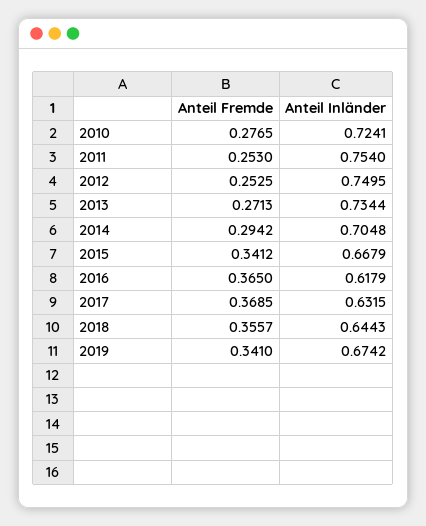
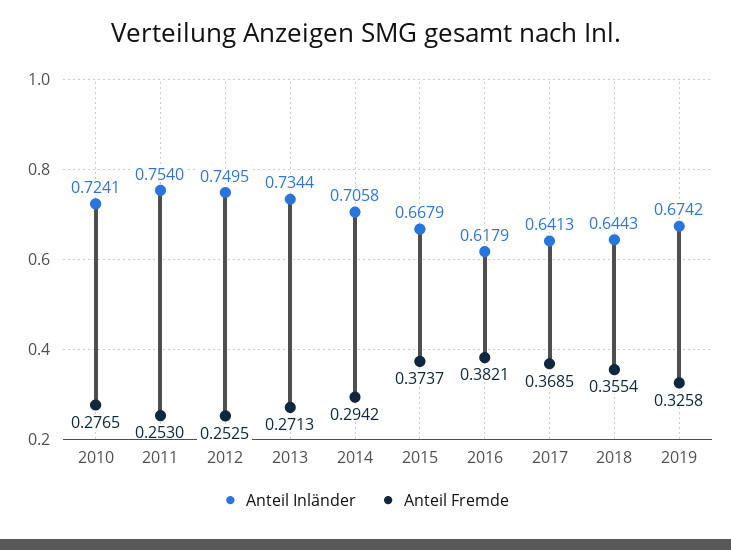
  {
    "Anteil Fremde": {
      "2010": 0.2765,
      "2011": 0.253,
      "2012": 0.2525,
      "2013": 0.2713,
      "2014": 0.2942,
-     "2015": 0.3412,
+     "2015": 0.3737,
-     "2016": 0.365,
+     "2016": 0.3821,
      "2017": 0.3685,
-     "2018": 0.3557,
+     "2018": 0.3554,
-     "2019": 0.341
+     "2019": 0.3258
    },
    "Anteil Inländer": {
      "2010": 0.7241,
      "2011": 0.754,
      "2012": 0.7495,
      "2013": 0.7344,
-     "2014": 0.7048,
+     "2014": 0.7058,
      "2015": 0.6679,
      "2016": 0.6179,
-     "2017": 0.6315,
+     "2017": 0.6413,
      "2018": 0.6443,
      "2019": 0.6742
    }
  }

